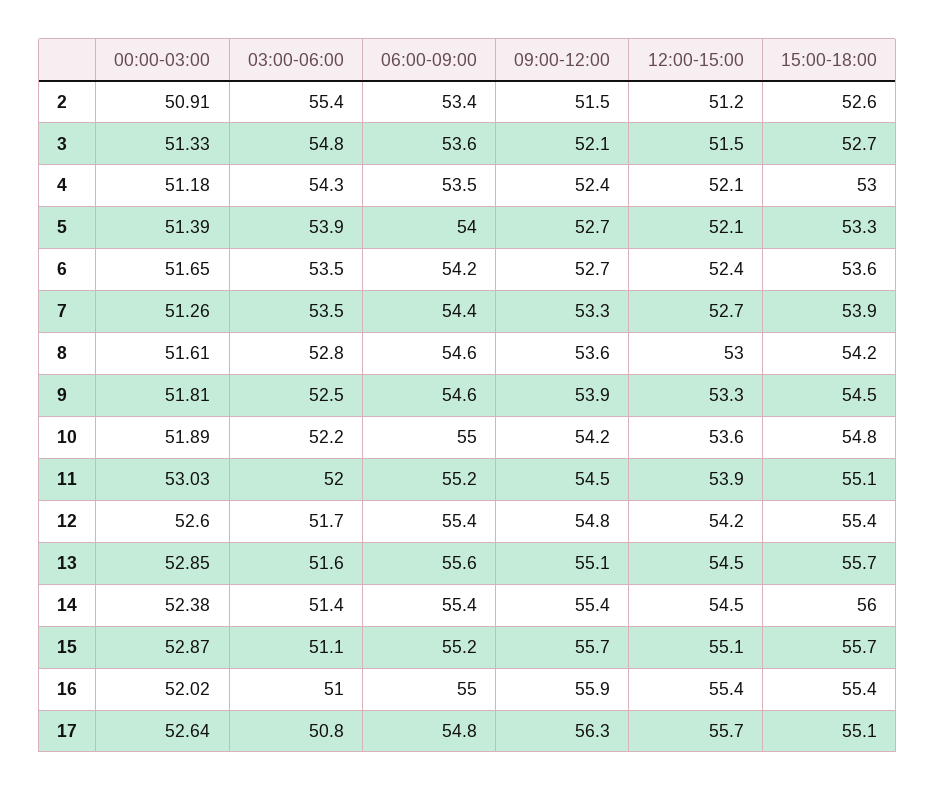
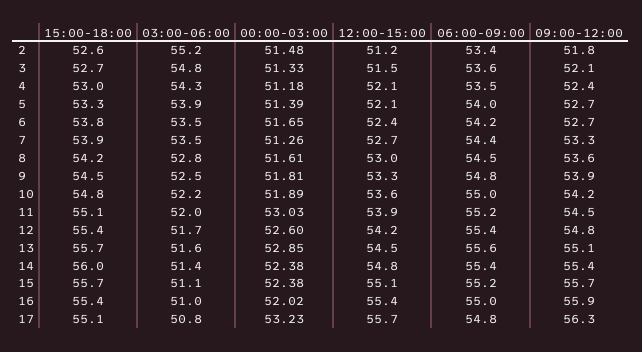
  {
    "00:00-03:00": {
-     "2": 50.91,
+     "2": 51.48,
      "3": 51.33,
      "4": 51.18,
      "5": 51.39,
      "6": 51.65,
      "7": 51.26,
      "8": 51.61,
      "9": 51.81,
      "10": 51.89,
      "11": 53.03,
      "12": 52.6,
      "13": 52.85,
      "14": 52.38,
-     "15": 52.87,
+     "15": 52.38,
      "16": 52.02,
-     "17": 52.64
+     "17": 53.23
    },
    "03:00-06:00": {
-     "2": 55.4,
+     "2": 55.2,
      "3": 54.8,
      "4": 54.3,
      "5": 53.9,
      "6": 53.5,
      "7": 53.5,
      "8": 52.8,
      "9": 52.5,
      "10": 52.2,
      "11": 52,
      "12": 51.7,
      "13": 51.6,
      "14": 51.4,
      "15": 51.1,
      "16": 51,
      "17": 50.8
    },
    "06:00-09:00": {
      "2": 53.4,
      "3": 53.6,
      "4": 53.5,
      "5": 54,
      "6": 54.2,
      "7": 54.4,
-     "8": 54.6,
+     "8": 54.5,
-     "9": 54.6,
+     "9": 54.8,
      "10": 55,
      "11": 55.2,
      "12": 55.4,
      "13": 55.6,
      "14": 55.4,
      "15": 55.2,
      "16": 55,
      "17": 54.8
    },
    "09:00-12:00": {
-     "2": 51.5,
+     "2": 51.8,
      "3": 52.1,
      "4": 52.4,
      "5": 52.7,
      "6": 52.7,
      "7": 53.3,
      "8": 53.6,
      "9": 53.9,
      "10": 54.2,
      "11": 54.5,
      "12": 54.8,
      "13": 55.1,
      "14": 55.4,
      "15": 55.7,
      "16": 55.9,
      "17": 56.3
    },
    "12:00-15:00": {
      "2": 51.2,
      "3": 51.5,
      "4": 52.1,
      "5": 52.1,
      "6": 52.4,
      "7": 52.7,
      "8": 53,
      "9": 53.3,
      "10": 53.6,
      "11": 53.9,
      "12": 54.2,
      "13": 54.5,
-     "14": 54.5,
+     "14": 54.8,
      "15": 55.1,
      "16": 55.4,
      "17": 55.7
    },
    "15:00-18:00": {
      "2": 52.6,
      "3": 52.7,
      "4": 53,
      "5": 53.3,
-     "6": 53.6,
+     "6": 53.8,
      "7": 53.9,
      "8": 54.2,
      "9": 54.5,
      "10": 54.8,
      "11": 55.1,
      "12": 55.4,
      "13": 55.7,
      "14": 56,
      "15": 55.7,
      "16": 55.4,
      "17": 55.1
    }
  }

